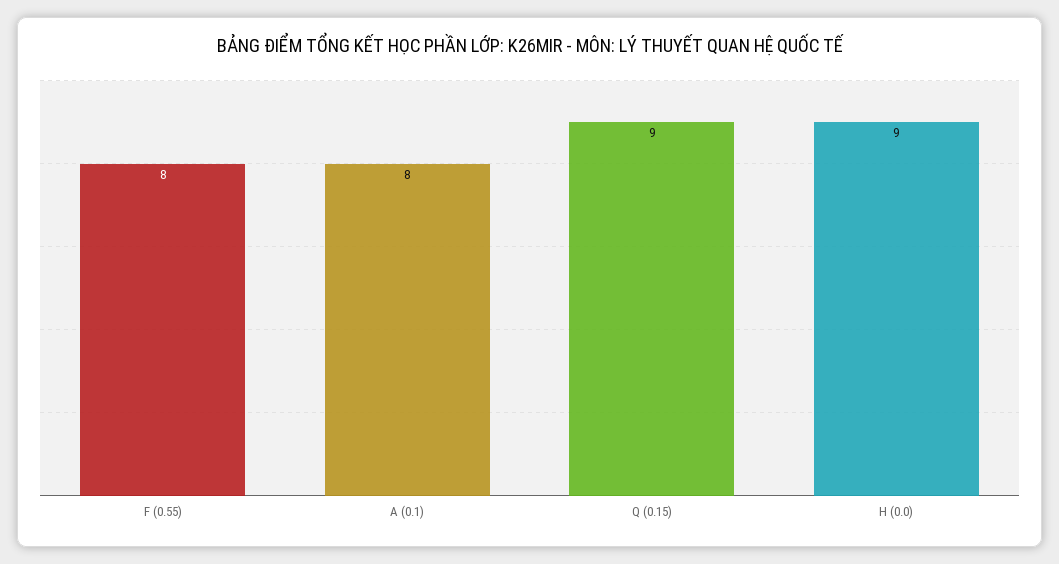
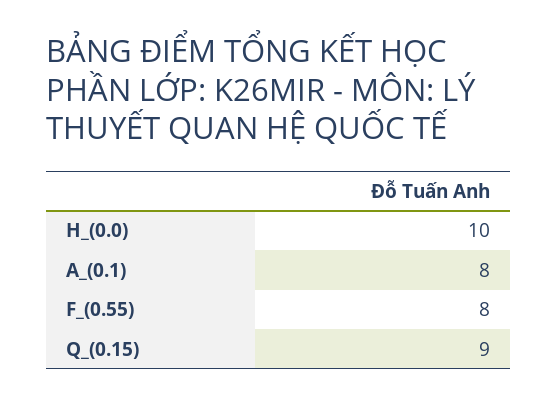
  {
    "F (0.55)": 8,
    "A (0.1)": 8,
    "Q (0.15)": 9,
-   "H (0.0)": 9
+   "H (0.0)": 10
  }

